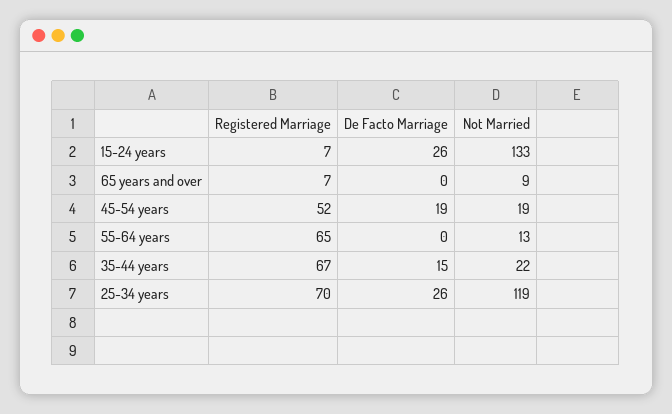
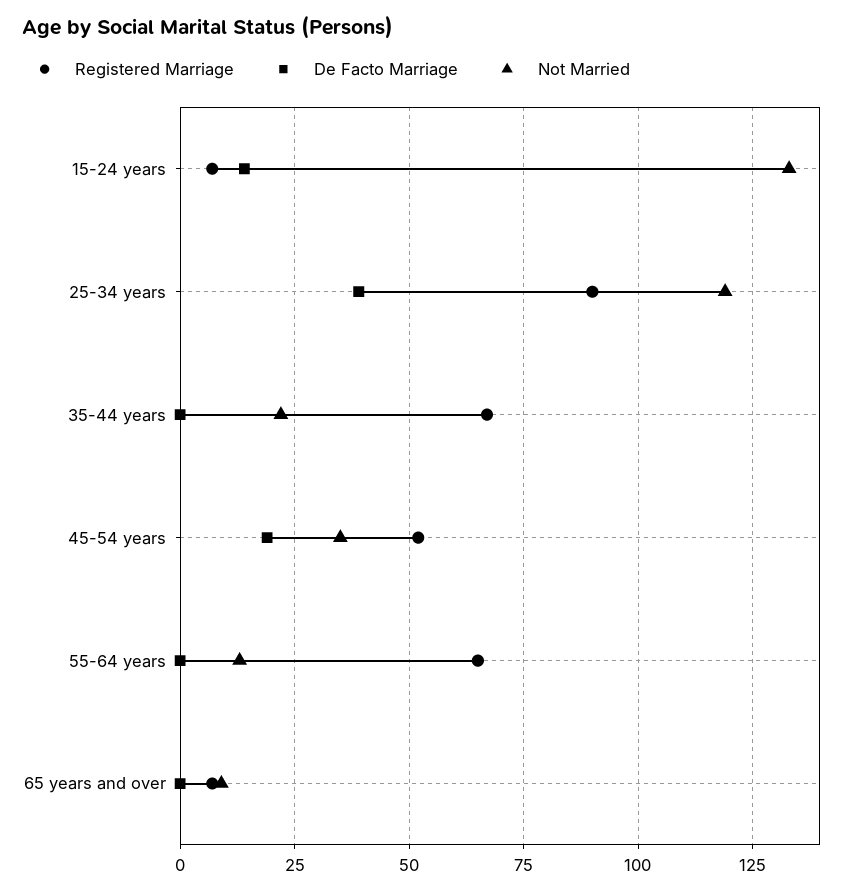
  {
    "Registered Marriage": {
      "15-24 years": 7,
      "65 years and over": 7,
      "45-54 years": 52,
      "55-64 years": 65,
      "35-44 years": 67,
-     "25-34 years": 70
+     "25-34 years": 90
    },
    "De Facto Marriage": {
-     "15-24 years": 26,
+     "15-24 years": 15,
      "65 years and over": 0,
      "45-54 years": 19,
      "55-64 years": 0,
-     "35-44 years": 15,
+     "35-44 years": 0,
-     "25-34 years": 26
+     "25-34 years": 40
    },
    "Not Married": {
      "15-24 years": 133,
      "65 years and over": 9,
-     "45-54 years": 19,
+     "45-54 years": 35,
      "55-64 years": 13,
      "35-44 years": 22,
      "25-34 years": 119
    }
  }

